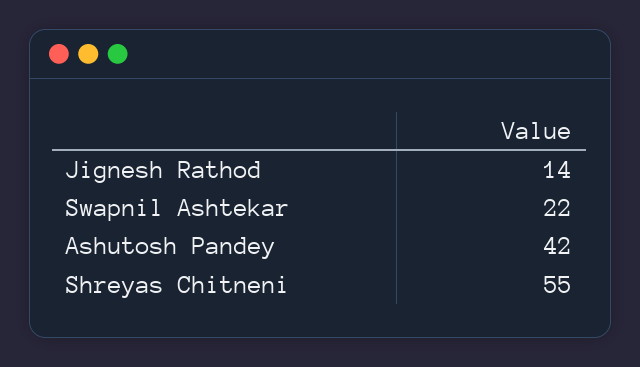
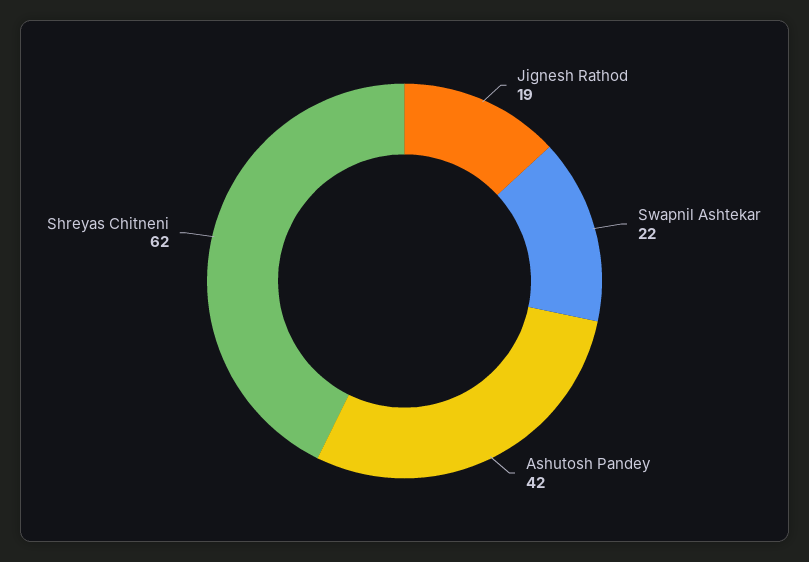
  {
-   "Jignesh Rathod": 14,
+   "Jignesh Rathod": 19,
    "Swapnil Ashtekar": 22,
    "Ashutosh Pandey": 42,
-   "Shreyas Chitneni": 55
+   "Shreyas Chitneni": 62
  }

